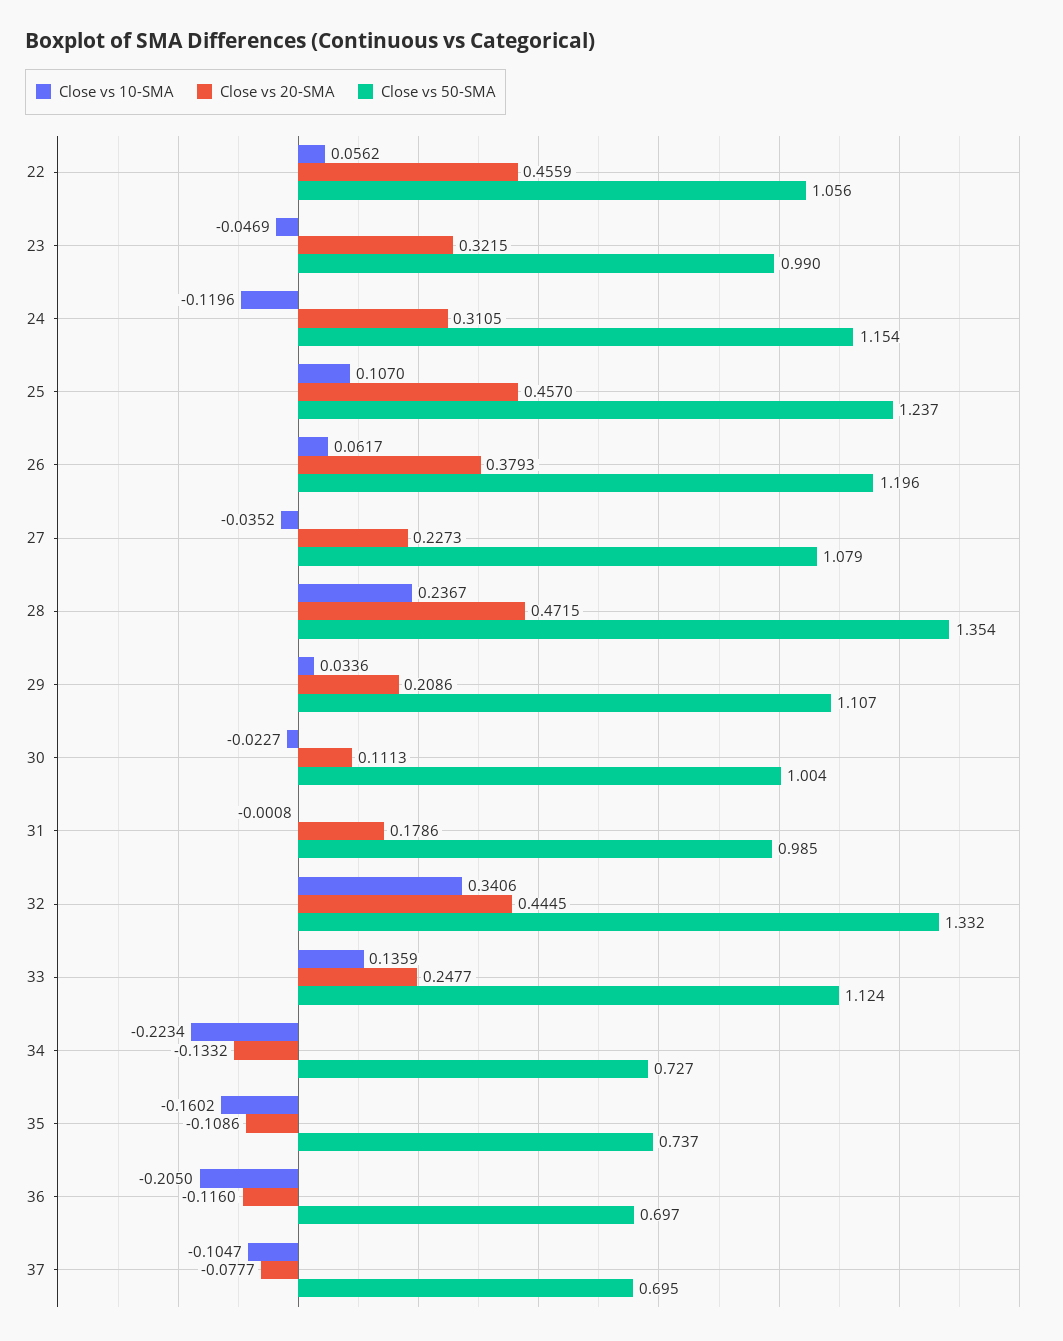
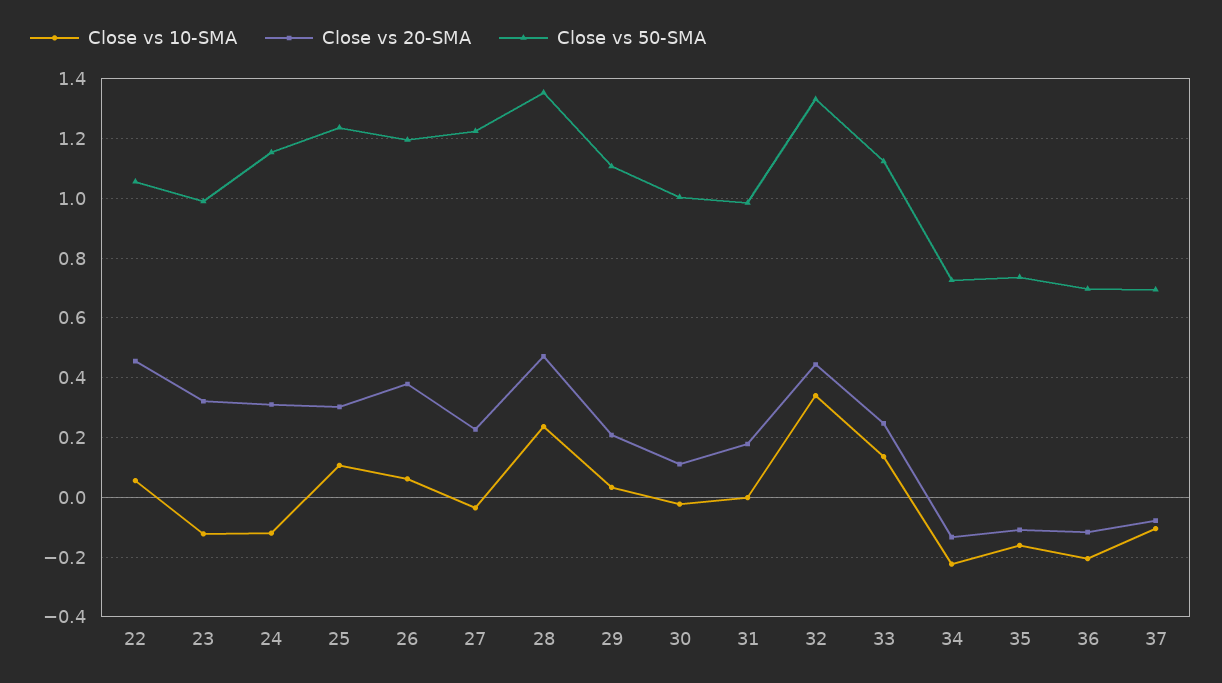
  {
    "Close vs 10-SMA": {
      "22": 0.0562,
-     "23": -0.0469,
+     "23": -0.125,
      "24": -0.1196,
      "25": 0.107,
      "26": 0.0617,
      "27": -0.0352,
      "28": 0.2367,
      "29": 0.0336,
      "30": -0.0227,
      "31": -0.0008,
      "32": 0.3406,
      "33": 0.1359,
      "34": -0.2234,
      "35": -0.1602,
      "36": -0.205,
      "37": -0.1047
    },
    "Close vs 20-SMA": {
      "22": 0.4559,
      "23": 0.3215,
      "24": 0.3105,
-     "25": 0.457,
+     "25": 0.3,
      "26": 0.3793,
      "27": 0.2273,
      "28": 0.4715,
      "29": 0.2086,
      "30": 0.1113,
      "31": 0.1786,
      "32": 0.4445,
      "33": 0.2477,
      "34": -0.1332,
      "35": -0.1086,
      "36": -0.116,
      "37": -0.0777
    },
    "Close vs 50-SMA": {
      "22": 1.056,
      "23": 0.99,
      "24": 1.154,
      "25": 1.237,
      "26": 1.196,
-     "27": 1.079,
+     "27": 1.225,
      "28": 1.354,
      "29": 1.107,
      "30": 1.004,
      "31": 0.985,
      "32": 1.332,
      "33": 1.124,
      "34": 0.727,
      "35": 0.737,
      "36": 0.697,
      "37": 0.695
    }
  }

